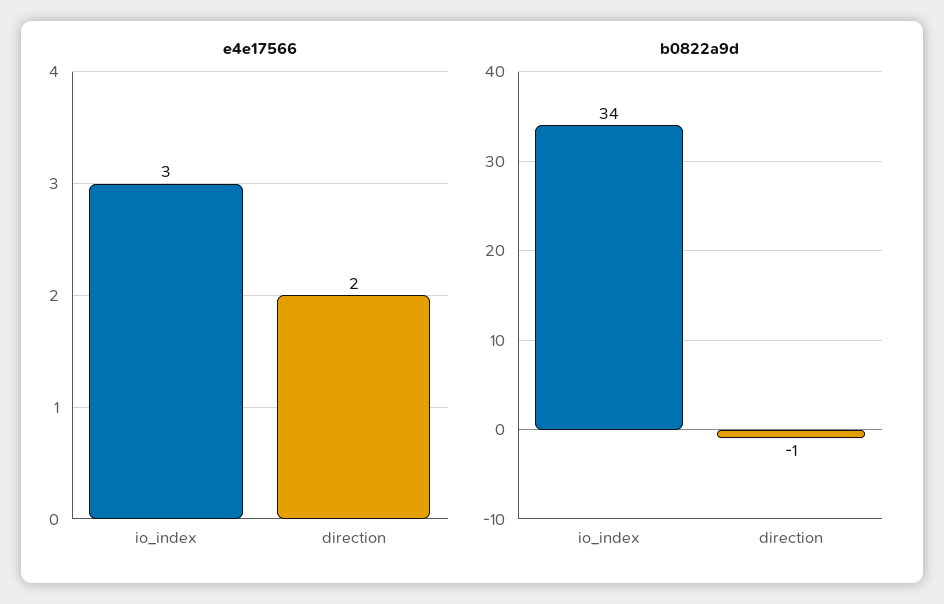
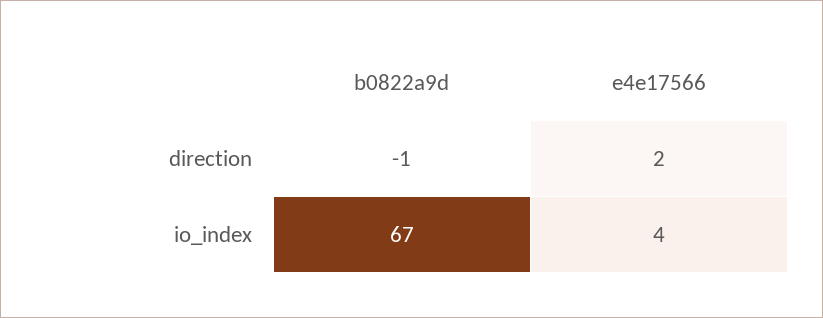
  {
    "e4e17566": {
-     "io_index": 3,
+     "io_index": 4,
      "direction": 2
    },
    "b0822a9d": {
-     "io_index": 34,
+     "io_index": 67,
      "direction": -1
    }
  }

